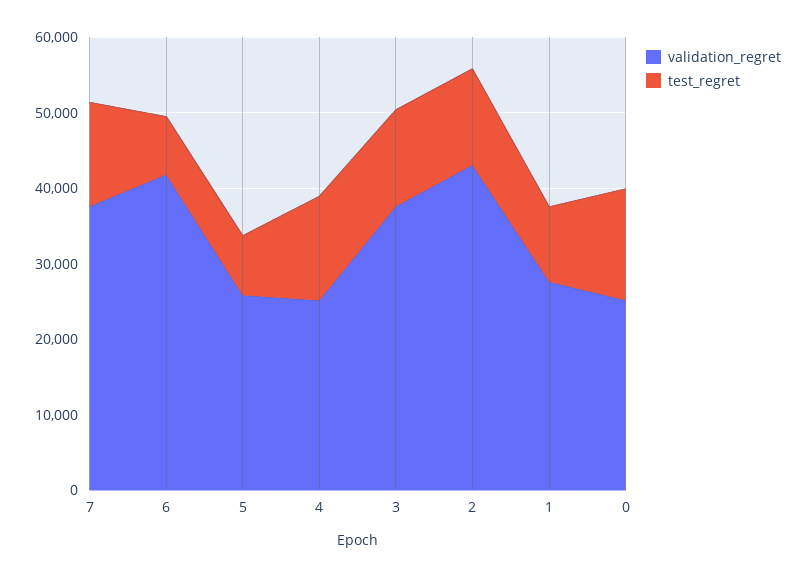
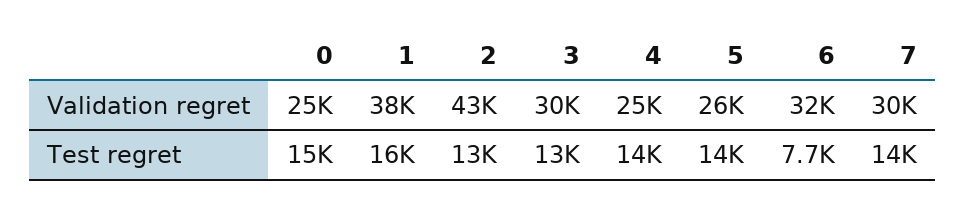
  {
    "validation_regret": {
-     "7": 38000,
+     "7": 30000,
-     "6": 42000,
+     "6": 32000,
      "5": 26000,
      "4": 25000,
-     "3": 38000,
+     "3": 30000,
      "2": 43000,
-     "1": 28000,
+     "1": 38000,
      "0": 25000
    },
    "test_regret": {
      "7": 14000,
      "6": 7700,
-     "5": 8000,
+     "5": 14000,
      "4": 14000,
      "3": 13000,
      "2": 13000,
-     "1": 10000,
+     "1": 16000,
      "0": 15000
    }
  }

